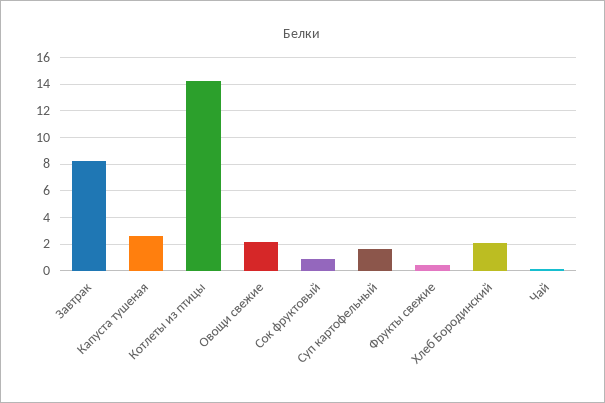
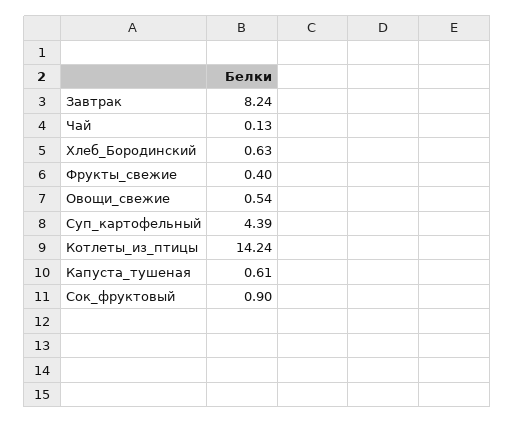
  {
    "Завтрак": 8.24,
-   "Капуста тушеная": 2.5,
+   "Капуста тушеная": 0.61,
    "Котлеты из птицы": 14.24,
-   "Овощи свежие": 2,
+   "Овощи свежие": 0.54,
    "Сок фруктовый": 0.9,
-   "Суп картофельный": 1.5,
+   "Суп картофельный": 4.39,
    "Фрукты свежие": 0.4,
-   "Хлеб Бородинский": 2,
+   "Хлеб Бородинский": 0.63,
    "Чай": 0.13
  }

